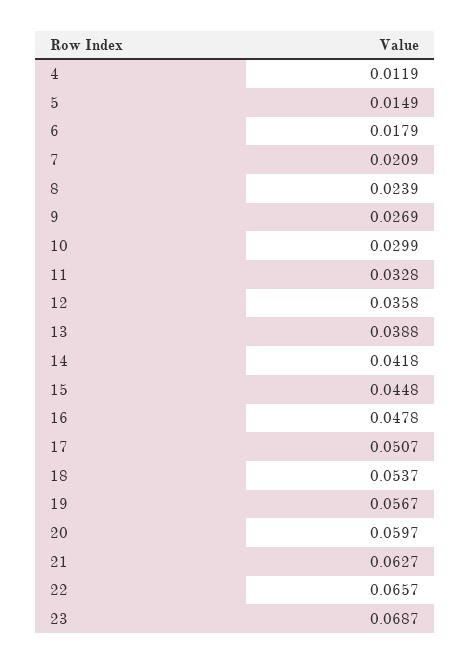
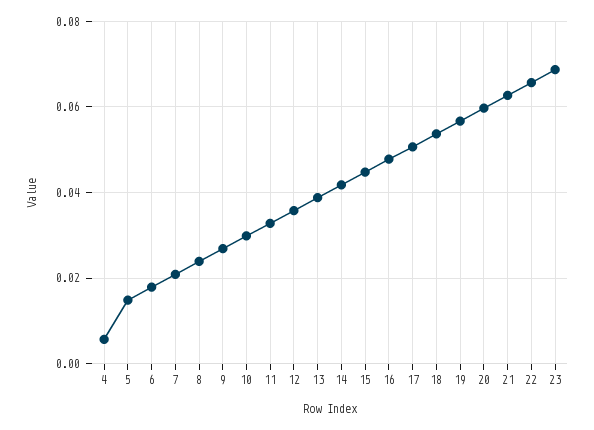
  {
-   "4": 0.0119,
+   "4": 0.006,
    "5": 0.0149,
    "6": 0.0179,
    "7": 0.0209,
    "8": 0.0239,
    "9": 0.0269,
    "10": 0.0299,
    "11": 0.0328,
    "12": 0.0358,
    "13": 0.0388,
    "14": 0.0418,
    "15": 0.0448,
    "16": 0.0478,
    "17": 0.0507,
    "18": 0.0537,
    "19": 0.0567,
    "20": 0.0597,
    "21": 0.0627,
    "22": 0.0657,
    "23": 0.0687
  }

